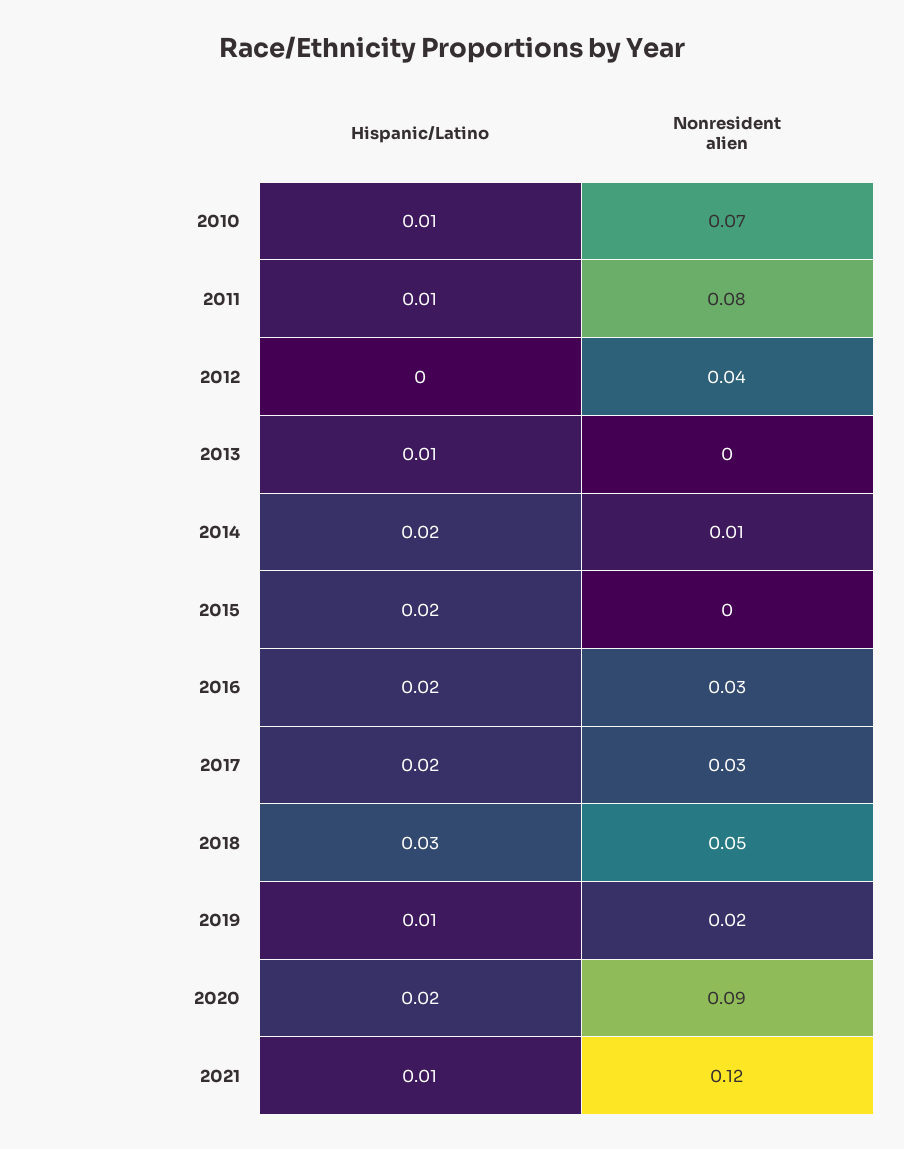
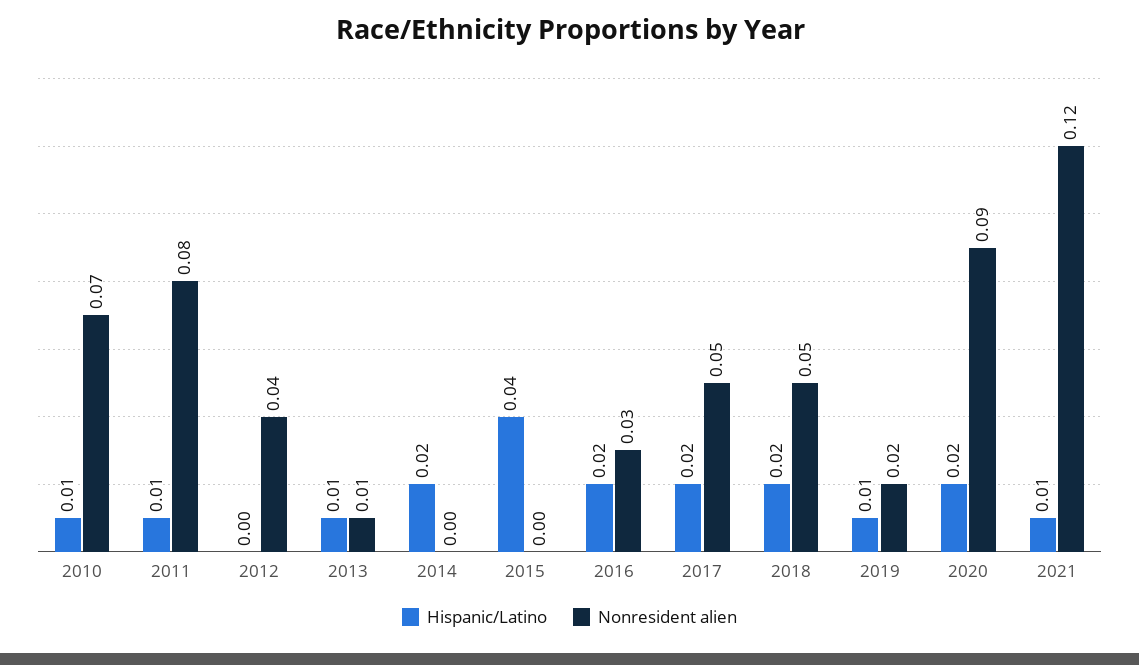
  {
    "Hispanic/Latino": {
      "2010": 0.01,
      "2011": 0.01,
      "2012": 0,
      "2013": 0.01,
      "2014": 0.02,
-     "2015": 0.02,
+     "2015": 0.04,
      "2016": 0.02,
      "2017": 0.02,
-     "2018": 0.03,
+     "2018": 0.02,
      "2019": 0.01,
      "2020": 0.02,
      "2021": 0.01
    },
    "Nonresident alien": {
      "2010": 0.07,
      "2011": 0.08,
      "2012": 0.04,
-     "2013": 0,
+     "2013": 0.01,
-     "2014": 0.01,
+     "2014": 0,
      "2015": 0,
      "2016": 0.03,
-     "2017": 0.03,
+     "2017": 0.05,
      "2018": 0.05,
      "2019": 0.02,
      "2020": 0.09,
      "2021": 0.12
    }
  }

